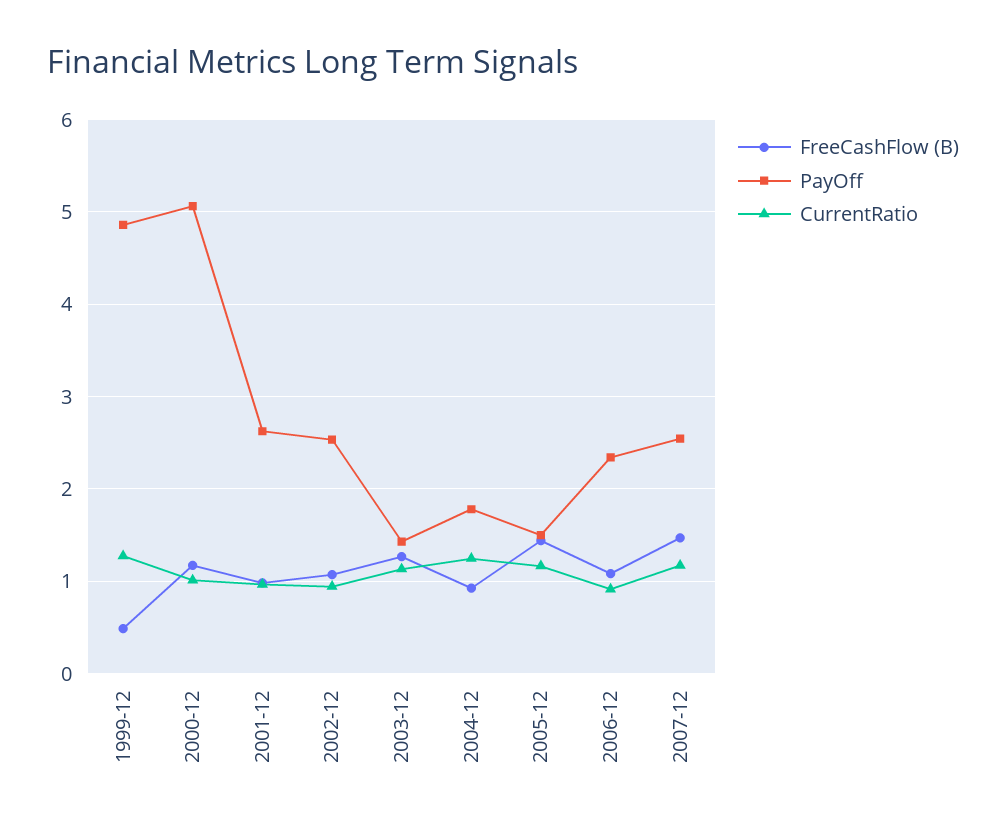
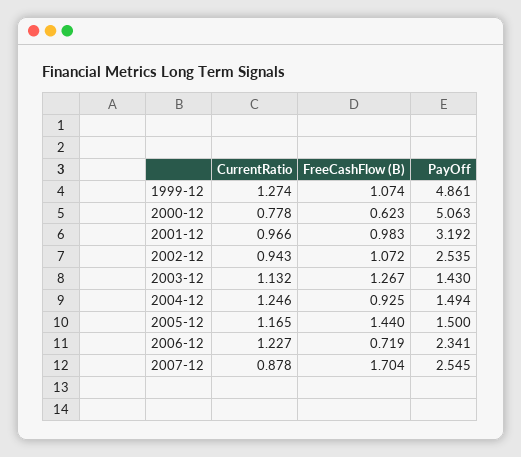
  {
    "FreeCashFlow (B)": {
-     "1999-12": 0.5,
+     "1999-12": 1.074,
-     "2000-12": 1.2,
+     "2000-12": 0.623,
      "2001-12": 0.983,
      "2002-12": 1.072,
      "2003-12": 1.267,
      "2004-12": 0.925,
      "2005-12": 1.44,
-     "2006-12": 1.1,
+     "2006-12": 0.719,
-     "2007-12": 1.5
+     "2007-12": 1.704
    },
    "PayOff": {
      "1999-12": 4.861,
      "2000-12": 5.063,
-     "2001-12": 2.6,
+     "2001-12": 3.192,
      "2002-12": 2.535,
      "2003-12": 1.43,
-     "2004-12": 1.8,
+     "2004-12": 1.494,
      "2005-12": 1.5,
      "2006-12": 2.341,
      "2007-12": 2.545
    },
    "CurrentRatio": {
      "1999-12": 1.274,
-     "2000-12": 1,
+     "2000-12": 0.778,
      "2001-12": 0.966,
      "2002-12": 0.943,
      "2003-12": 1.132,
      "2004-12": 1.246,
      "2005-12": 1.165,
-     "2006-12": 0.9,
+     "2006-12": 1.227,
-     "2007-12": 1.2
+     "2007-12": 0.878
    }
  }

